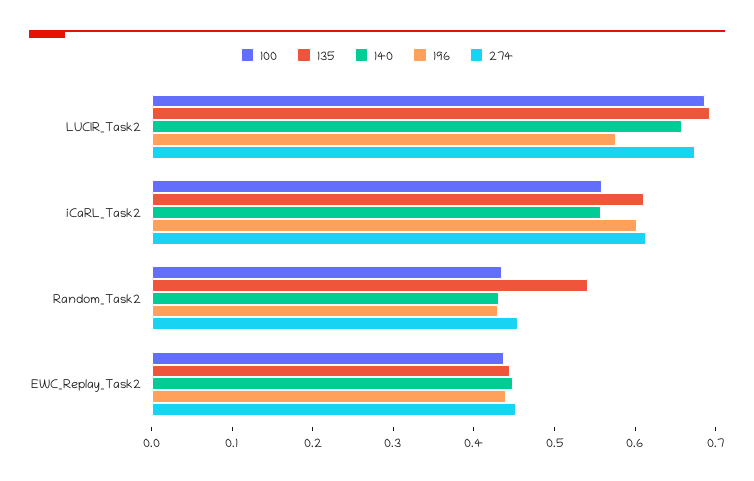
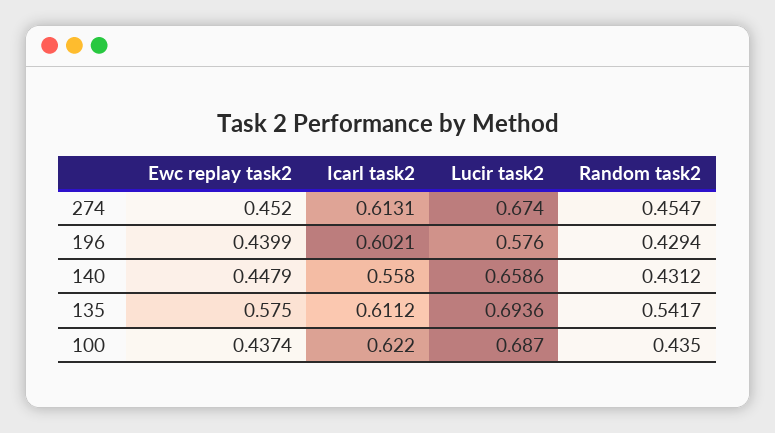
  {
    "100": {
      "LUCIR_Task2": 0.687,
-     "iCaRL_Task2": 0.56,
+     "iCaRL_Task2": 0.622,
      "Random_Task2": 0.435,
      "EWC_Replay_Task2": 0.4374
    },
    "135": {
      "LUCIR_Task2": 0.6936,
      "iCaRL_Task2": 0.6112,
      "Random_Task2": 0.5417,
-     "EWC_Replay_Task2": 0.44
+     "EWC_Replay_Task2": 0.575
    },
    "140": {
      "LUCIR_Task2": 0.6586,
      "iCaRL_Task2": 0.558,
      "Random_Task2": 0.4312,
      "EWC_Replay_Task2": 0.4479
    },
    "196": {
      "LUCIR_Task2": 0.576,
      "iCaRL_Task2": 0.6021,
      "Random_Task2": 0.4294,
      "EWC_Replay_Task2": 0.4399
    },
    "274": {
      "LUCIR_Task2": 0.674,
      "iCaRL_Task2": 0.6131,
      "Random_Task2": 0.4547,
      "EWC_Replay_Task2": 0.452
    }
  }

